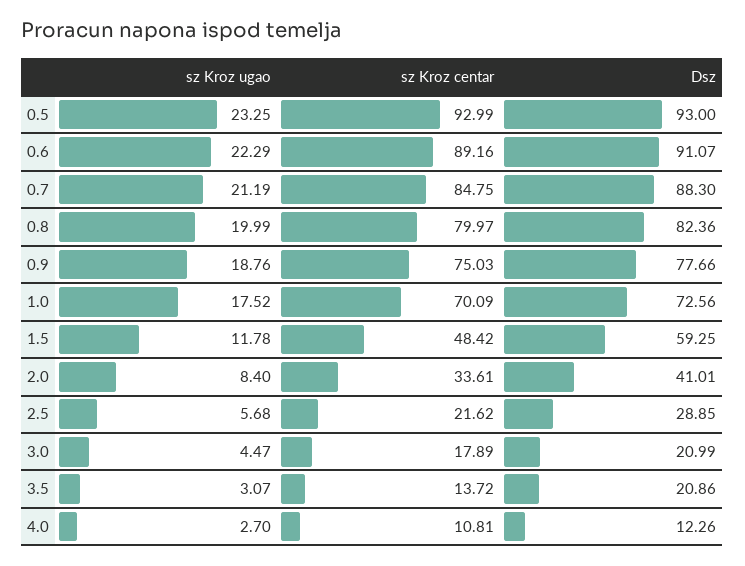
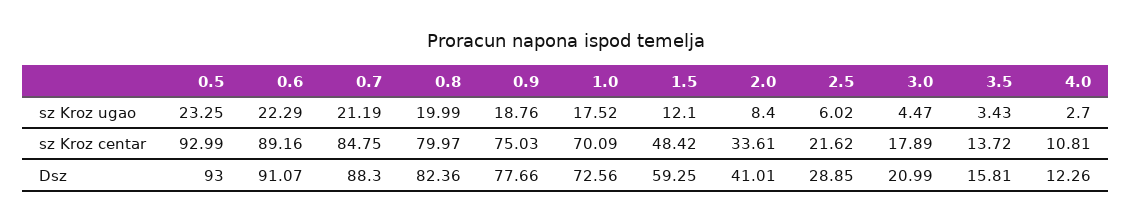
  {
    "sz Kroz ugao": {
      "0.5": 23.25,
      "0.6": 22.29,
      "0.7": 21.19,
      "0.8": 19.99,
      "0.9": 18.76,
      "1.0": 17.52,
-     "1.5": 11.78,
+     "1.5": 12.1,
      "2.0": 8.4,
-     "2.5": 5.68,
+     "2.5": 6.02,
      "3.0": 4.47,
-     "3.5": 3.07,
+     "3.5": 3.43,
      "4.0": 2.7
    },
    "sz Kroz centar": {
      "0.5": 92.99,
      "0.6": 89.16,
      "0.7": 84.75,
      "0.8": 79.97,
      "0.9": 75.03,
      "1.0": 70.09,
      "1.5": 48.42,
      "2.0": 33.61,
      "2.5": 21.62,
      "3.0": 17.89,
      "3.5": 13.72,
      "4.0": 10.81
    },
    "Dsz": {
      "0.5": 93,
      "0.6": 91.07,
      "0.7": 88.3,
      "0.8": 82.36,
      "0.9": 77.66,
      "1.0": 72.56,
      "1.5": 59.25,
      "2.0": 41.01,
      "2.5": 28.85,
      "3.0": 20.99,
-     "3.5": 20.86,
+     "3.5": 15.81,
      "4.0": 12.26
    }
  }

